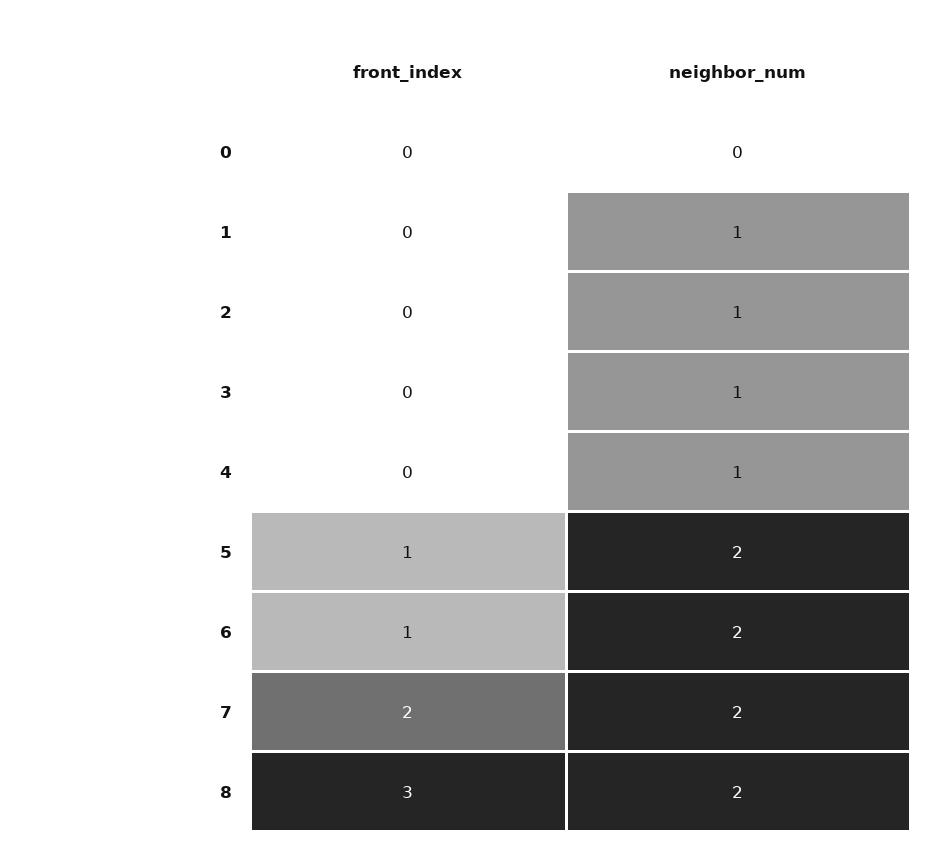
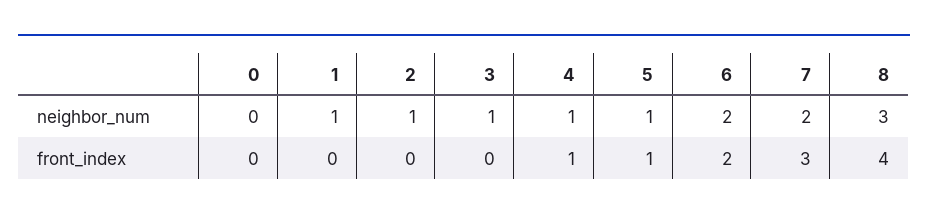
  {
    "front_index": {
      "0": 0,
      "1": 0,
      "2": 0,
      "3": 0,
-     "4": 0,
+     "4": 1,
      "5": 1,
-     "6": 1,
+     "6": 2,
-     "7": 2,
+     "7": 3,
-     "8": 3
+     "8": 4
    },
    "neighbor_num": {
      "0": 0,
      "1": 1,
      "2": 1,
      "3": 1,
      "4": 1,
-     "5": 2,
+     "5": 1,
      "6": 2,
      "7": 2,
-     "8": 2
+     "8": 3
    }
  }

